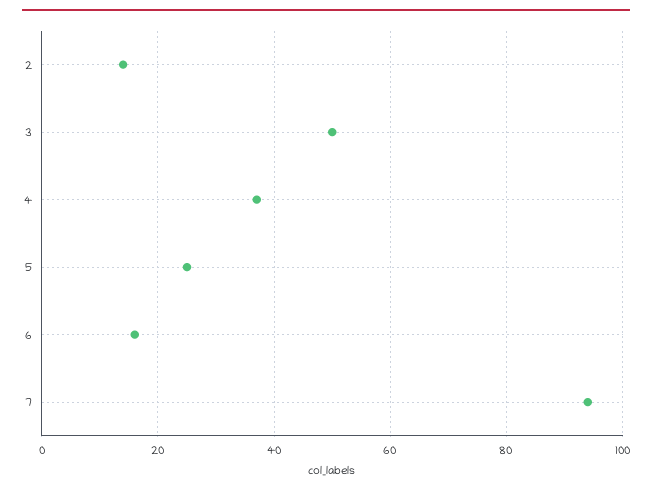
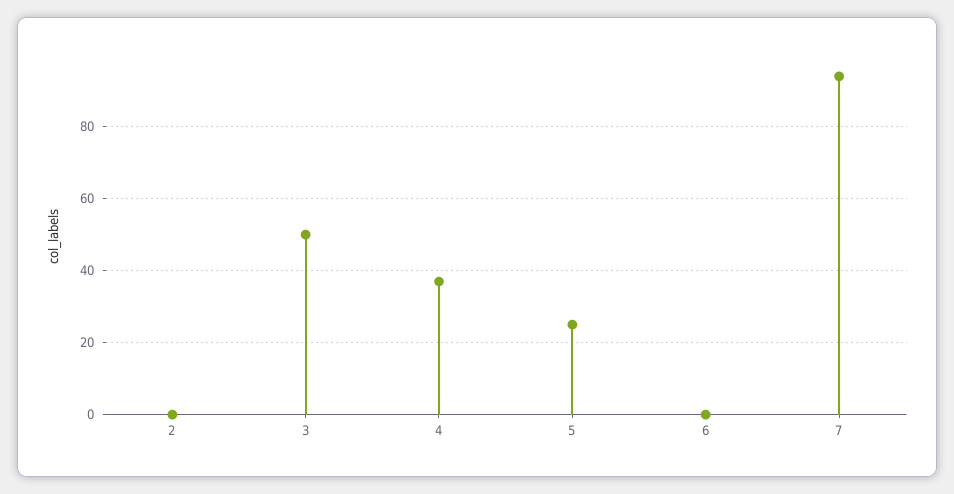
  {
-   "2": 15,
+   "2": 0,
    "3": 50,
    "4": 35,
    "5": 25,
-   "6": 15,
+   "6": 0,
    "7": 95
  }

